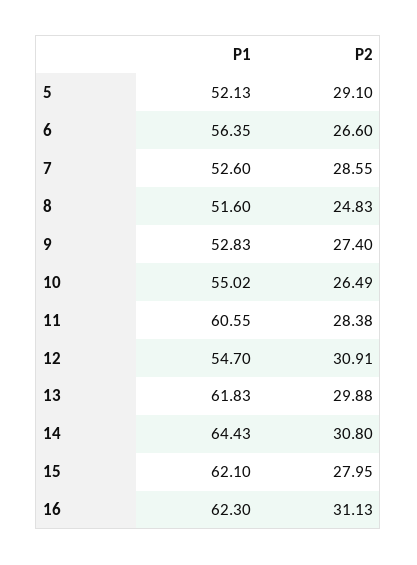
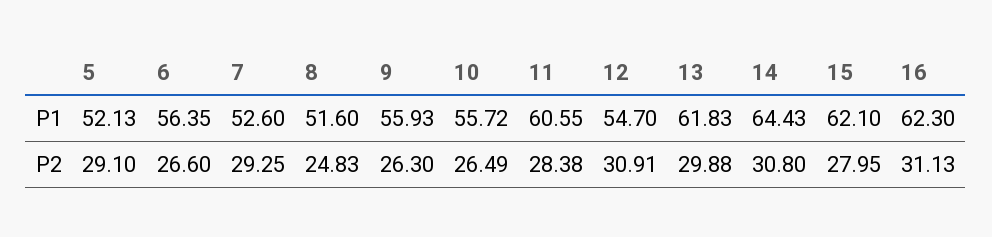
  {
    "P1": {
      "5": 52.13,
      "6": 56.35,
      "7": 52.6,
      "8": 51.6,
-     "9": 52.83,
+     "9": 55.93,
-     "10": 55.02,
+     "10": 55.72,
      "11": 60.55,
      "12": 54.7,
      "13": 61.83,
      "14": 64.43,
      "15": 62.1,
      "16": 62.3
    },
    "P2": {
      "5": 29.1,
      "6": 26.6,
-     "7": 28.55,
+     "7": 29.25,
      "8": 24.83,
-     "9": 27.4,
+     "9": 26.3,
      "10": 26.49,
      "11": 28.38,
      "12": 30.91,
      "13": 29.88,
      "14": 30.8,
      "15": 27.95,
      "16": 31.13
    }
  }

